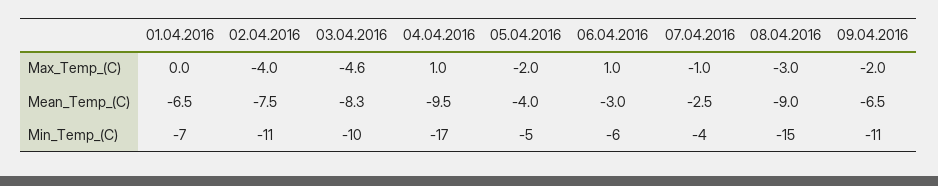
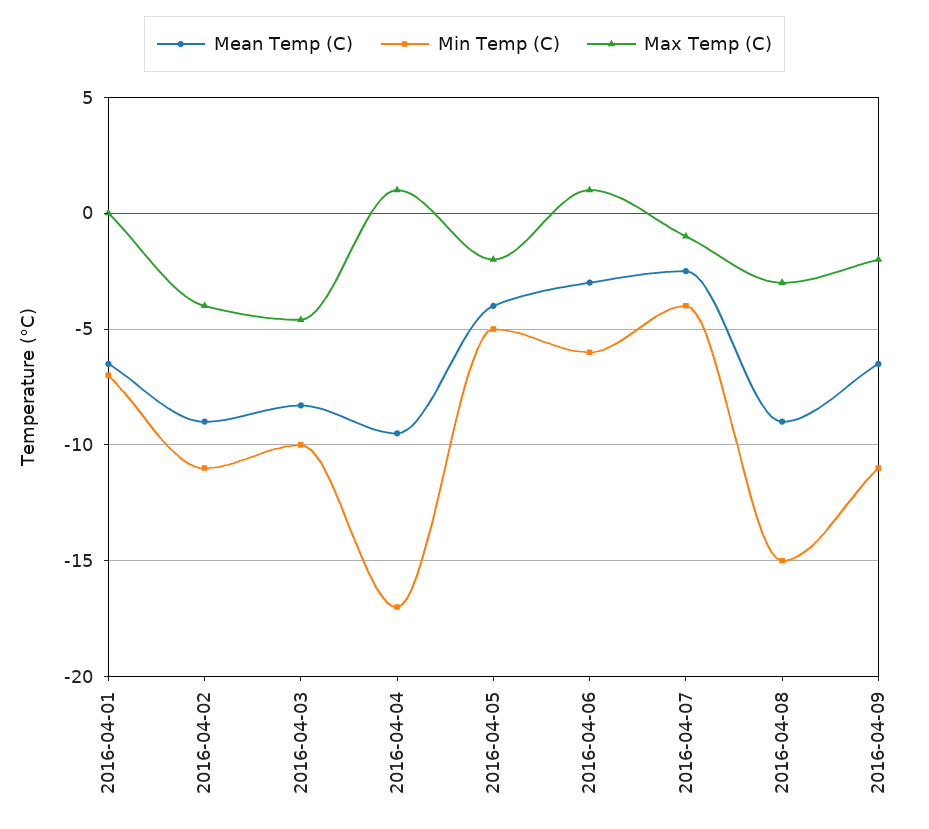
  {
    "Max_Temp_(C)": {
      "01.04.2016": 0,
      "02.04.2016": -4,
      "03.04.2016": -4.6,
      "04.04.2016": 1,
      "05.04.2016": -2,
      "06.04.2016": 1,
      "07.04.2016": -1,
      "08.04.2016": -3,
      "09.04.2016": -2
    },
    "Mean_Temp_(C)": {
      "01.04.2016": -6.5,
-     "02.04.2016": -7.5,
+     "02.04.2016": -9,
      "03.04.2016": -8.3,
      "04.04.2016": -9.5,
      "05.04.2016": -4,
      "06.04.2016": -3,
      "07.04.2016": -2.5,
      "08.04.2016": -9,
      "09.04.2016": -6.5
    },
    "Min_Temp_(C)": {
      "01.04.2016": -7,
      "02.04.2016": -11,
      "03.04.2016": -10,
      "04.04.2016": -17,
      "05.04.2016": -5,
      "06.04.2016": -6,
      "07.04.2016": -4,
      "08.04.2016": -15,
      "09.04.2016": -11
    }
  }

